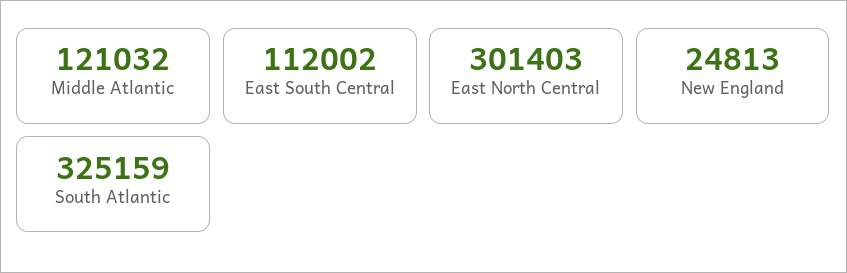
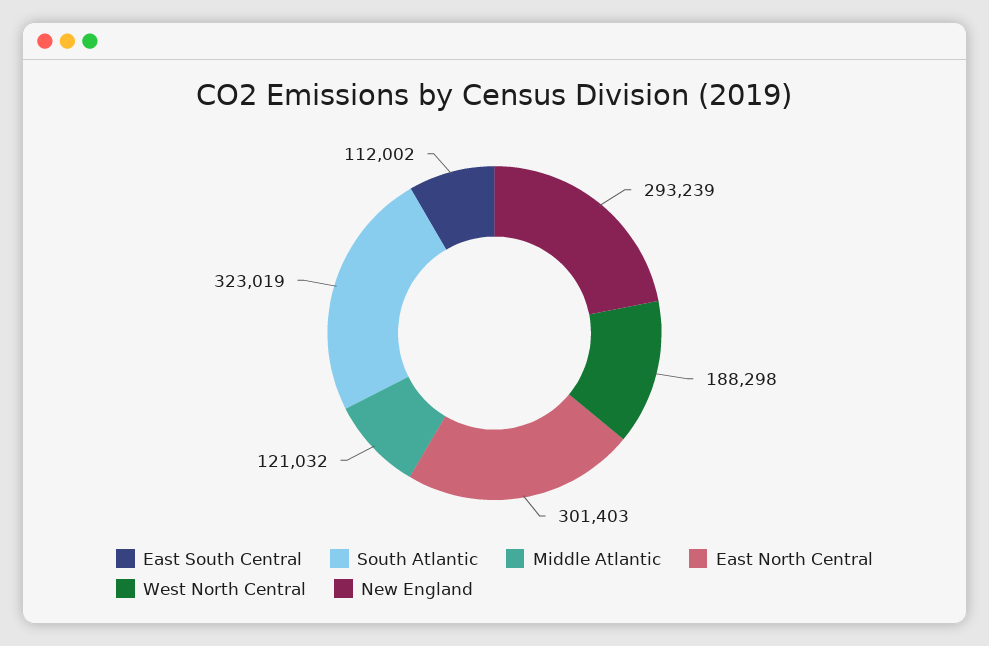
  {
    "Middle Atlantic": 121032,
    "East South Central": 112002,
    "East North Central": 301403,
-   "New England": 24813,
+   "New England": 293239,
-   "South Atlantic": 325159
+   "South Atlantic": 323019,
+   "West North Central": 188298
  }

